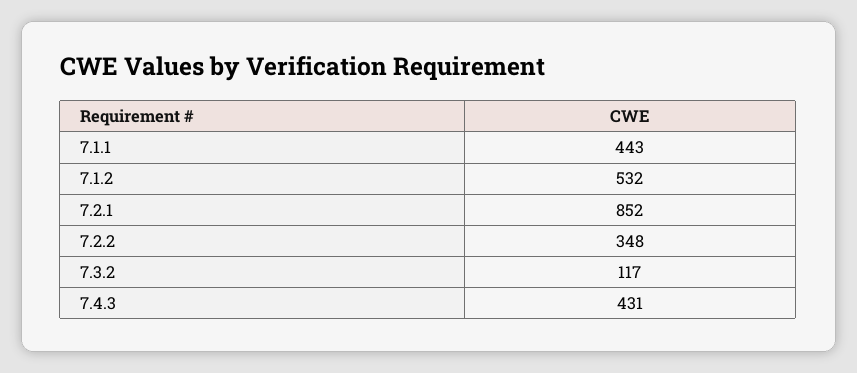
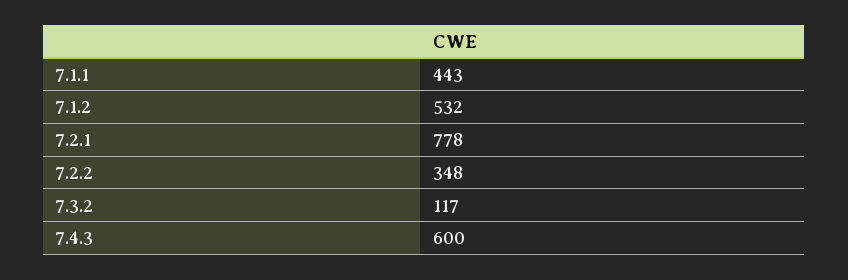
  {
    "7.1.1": 443,
    "7.1.2": 532,
-   "7.2.1": 852,
+   "7.2.1": 778,
    "7.2.2": 348,
    "7.3.2": 117,
-   "7.4.3": 431
+   "7.4.3": 600
  }

